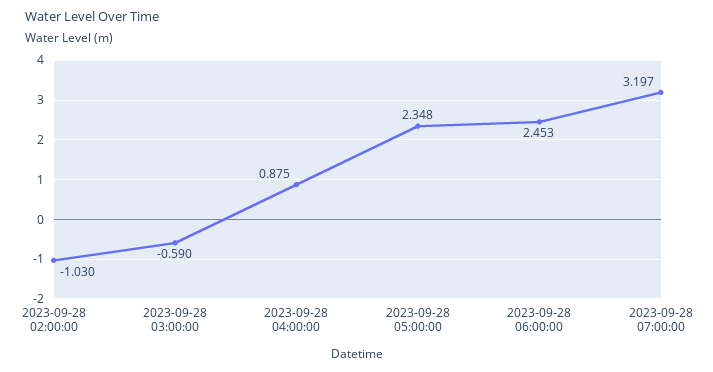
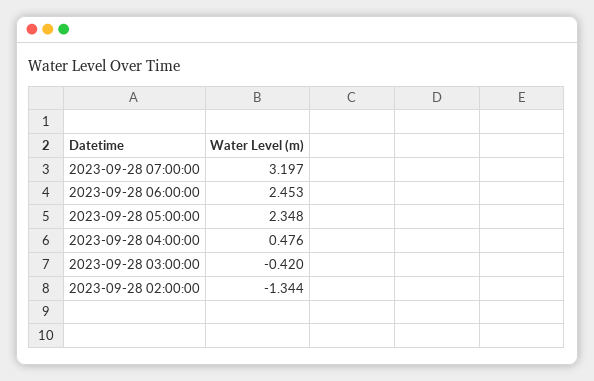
  {
-   "2023-09-28 02:00:00": -1.03,
+   "2023-09-28 02:00:00": -1.344,
-   "2023-09-28 03:00:00": -0.59,
+   "2023-09-28 03:00:00": -0.42,
-   "2023-09-28 04:00:00": 0.875,
+   "2023-09-28 04:00:00": 0.476,
    "2023-09-28 05:00:00": 2.348,
    "2023-09-28 06:00:00": 2.453,
    "2023-09-28 07:00:00": 3.197
  }

